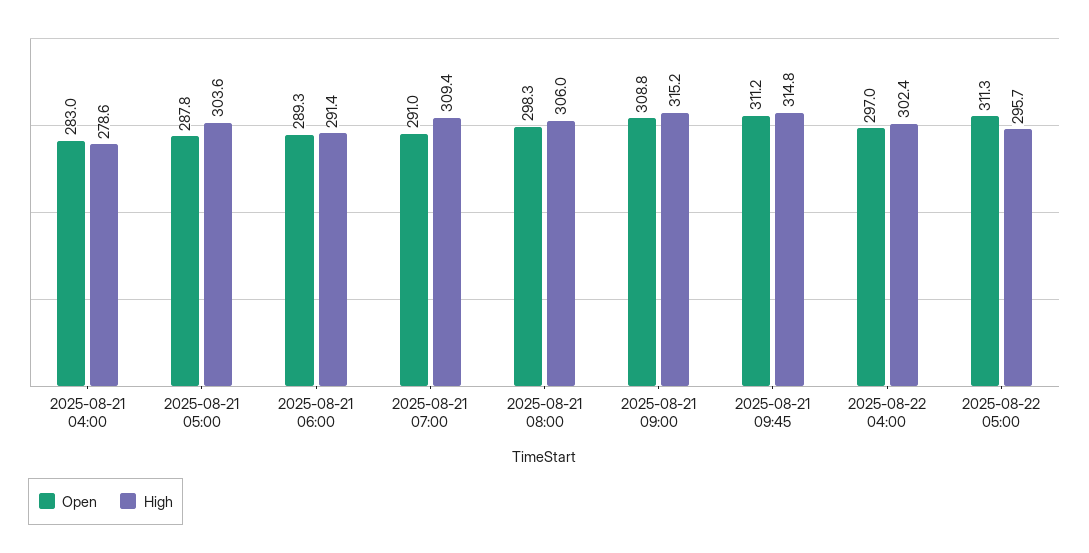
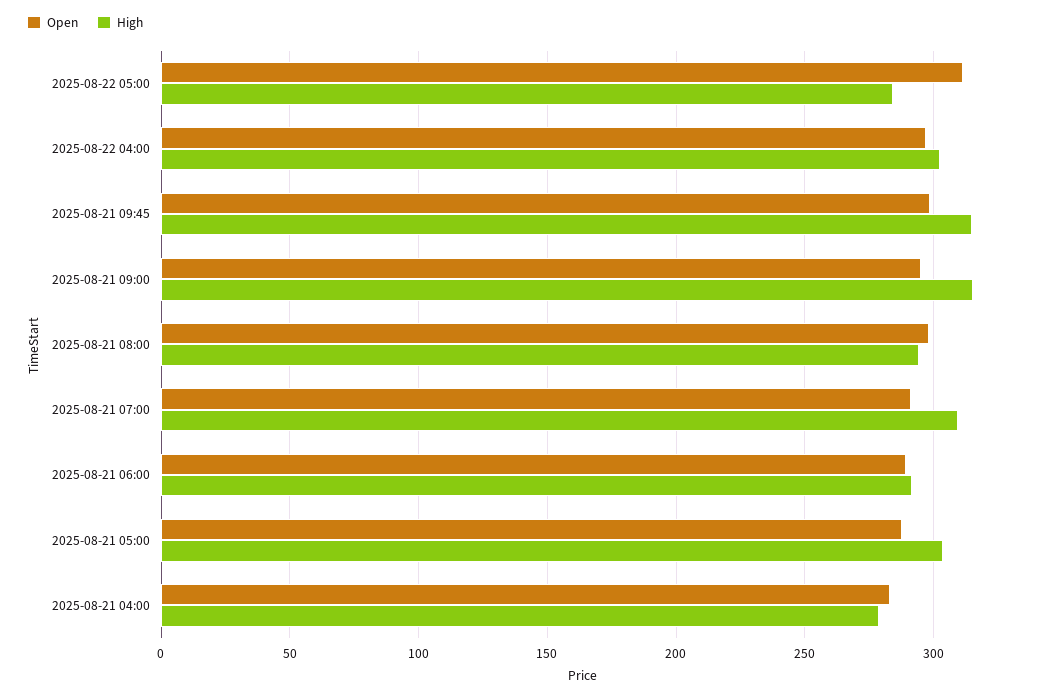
  {
    "Open": {
      "2025-08-21 04:00": 283,
      "2025-08-21 05:00": 287.8,
      "2025-08-21 06:00": 289.3,
      "2025-08-21 07:00": 291,
      "2025-08-21 08:00": 298.3,
-     "2025-08-21 09:00": 308.8,
+     "2025-08-21 09:00": 295,
-     "2025-08-21 09:45": 311.2,
+     "2025-08-21 09:45": 300,
      "2025-08-22 04:00": 297,
      "2025-08-22 05:00": 311.3
    },
    "High": {
      "2025-08-21 04:00": 278.6,
      "2025-08-21 05:00": 303.6,
      "2025-08-21 06:00": 291.4,
      "2025-08-21 07:00": 309.4,
-     "2025-08-21 08:00": 306,
+     "2025-08-21 08:00": 295,
      "2025-08-21 09:00": 315.2,
      "2025-08-21 09:45": 314.8,
      "2025-08-22 04:00": 302.4,
-     "2025-08-22 05:00": 295.7
+     "2025-08-22 05:00": 285
    }
  }

